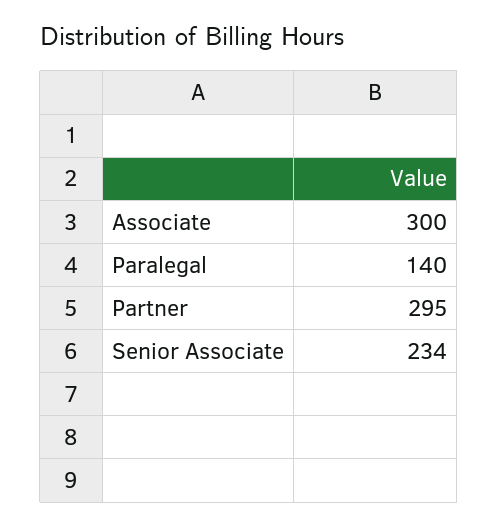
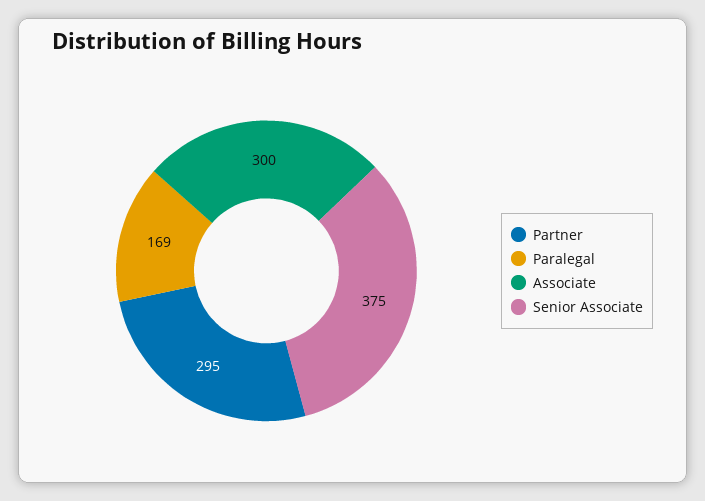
  {
    "Associate": 300,
-   "Paralegal": 140,
+   "Paralegal": 169,
    "Partner": 295,
-   "Senior Associate": 234
+   "Senior Associate": 375
  }

